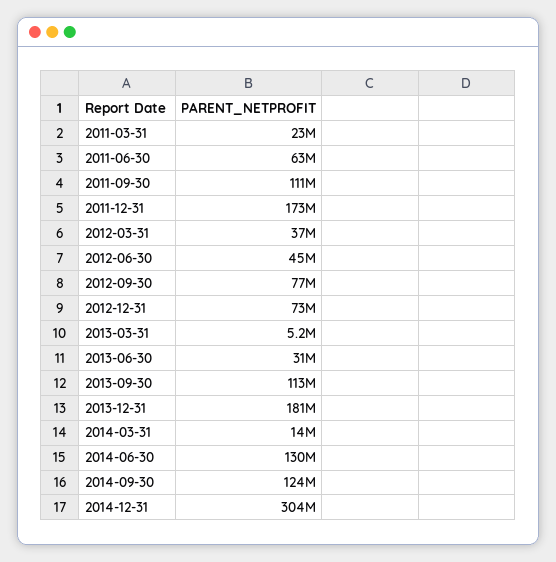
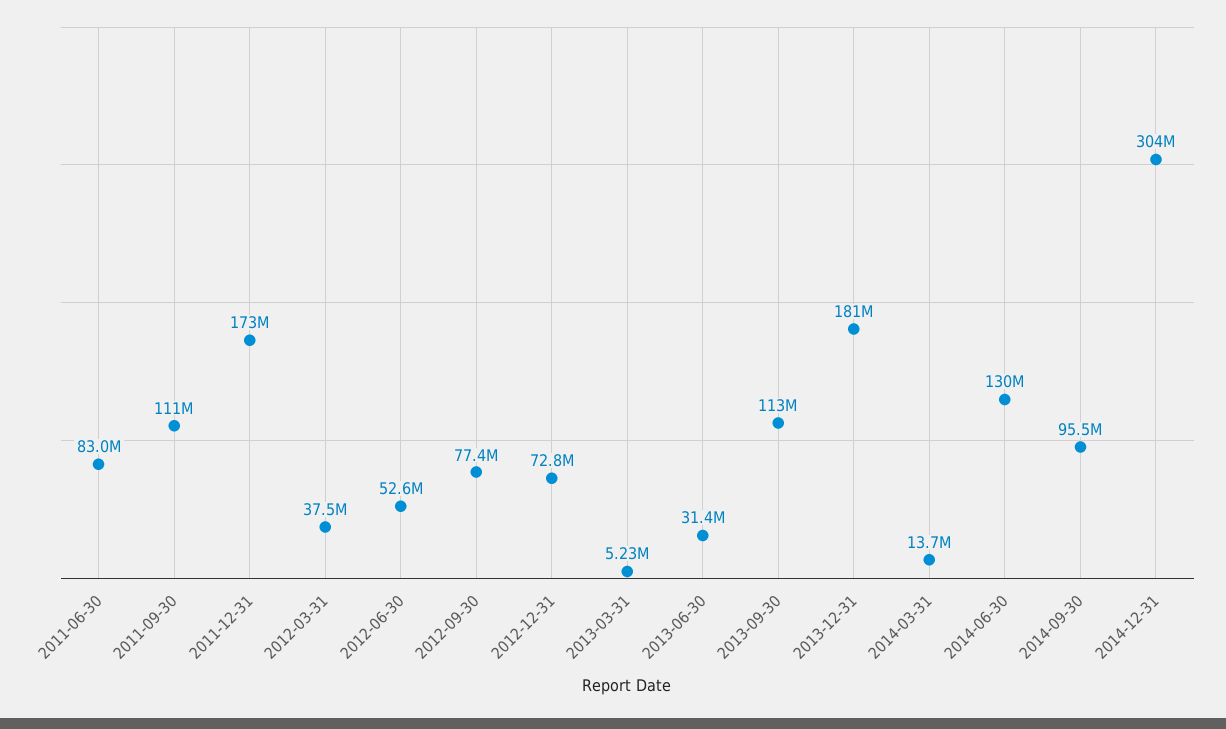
  {
-   "2011-03-31": 23000000,
-   "2011-06-30": 63000000,
+   "2011-06-30": 83000000,
    "2011-09-30": 111000000,
    "2011-12-31": 173000000,
    "2012-03-31": 37500000,
-   "2012-06-30": 45000000,
+   "2012-06-30": 52600000,
    "2012-09-30": 77400000,
    "2012-12-31": 72800000,
    "2013-03-31": 5230000,
    "2013-06-30": 31400000,
    "2013-09-30": 113000000,
    "2013-12-31": 181000000,
    "2014-03-31": 13700000,
    "2014-06-30": 130000000,
-   "2014-09-30": 124000000,
+   "2014-09-30": 95500000,
    "2014-12-31": 304000000
  }

